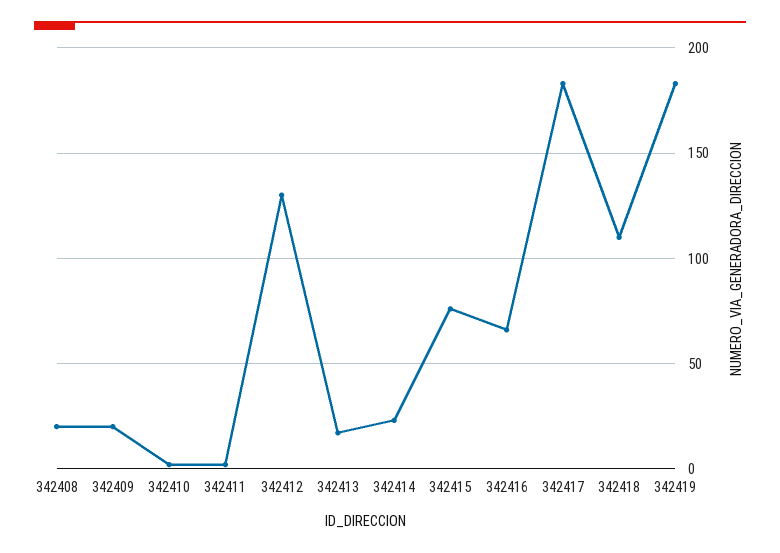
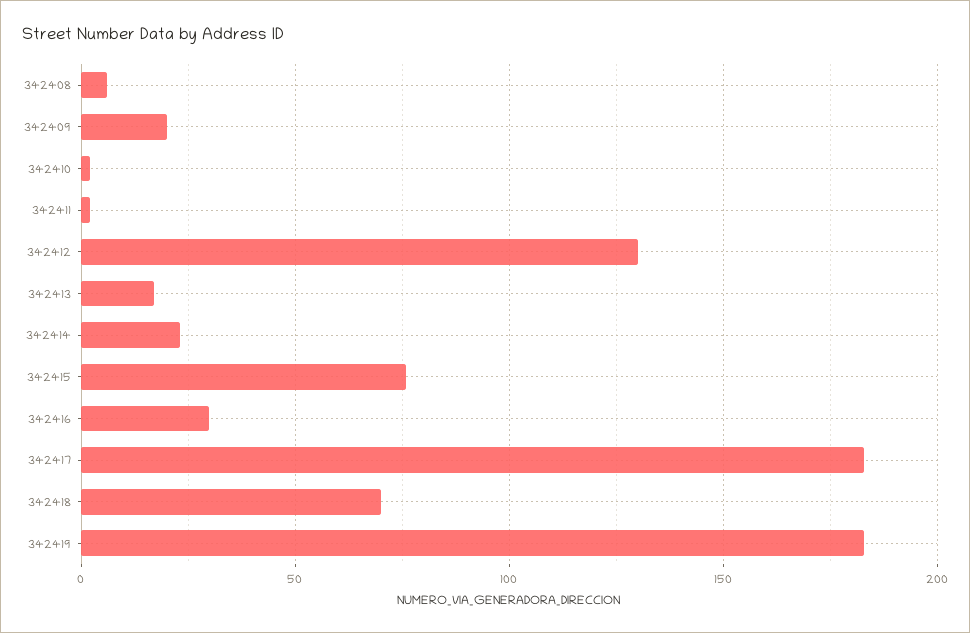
  {
-   "342408": 20,
+   "342408": 5,
    "342409": 20,
    "342410": 0,
    "342411": 0,
    "342412": 130,
    "342413": 15,
    "342414": 25,
    "342415": 75,
-   "342416": 65,
+   "342416": 30,
    "342417": 185,
-   "342418": 110,
+   "342418": 70,
    "342419": 185
  }

